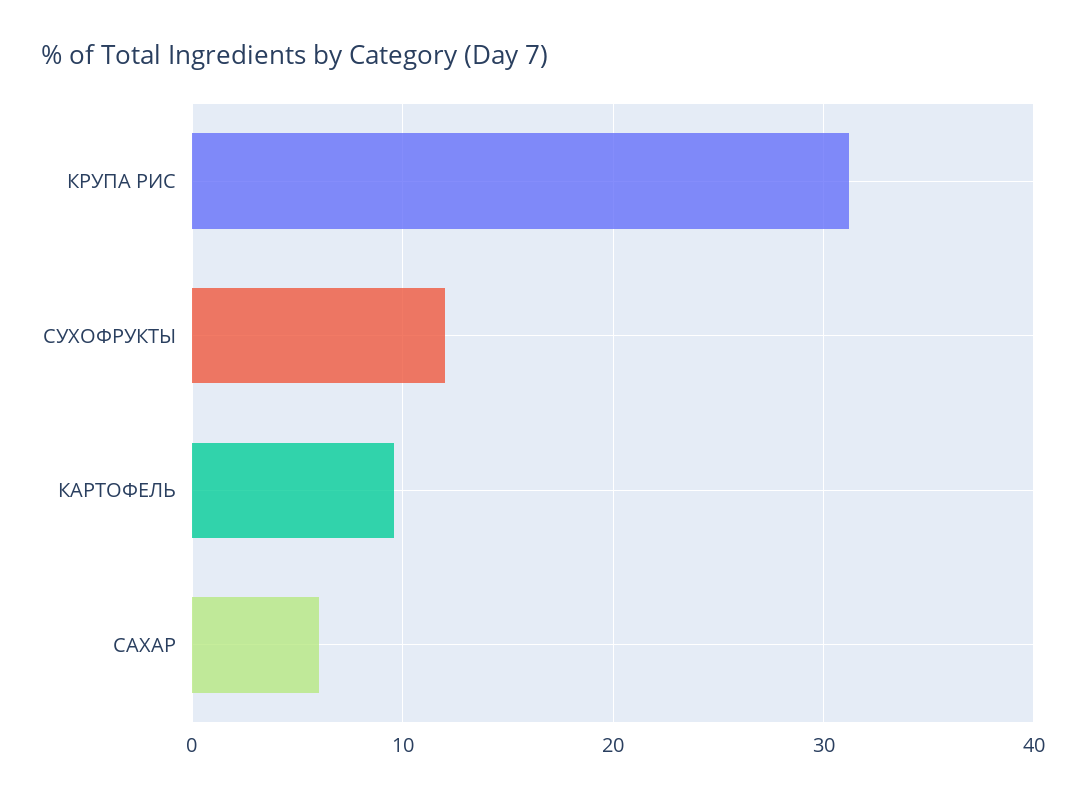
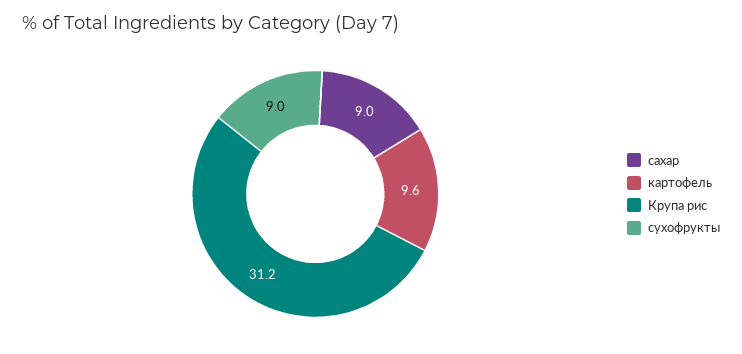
  {
    "КРУПА РИС": 31.2,
-   "СУХОФРУКТЫ": 12,
+   "СУХОФРУКТЫ": 9,
    "КАРТОФЕЛЬ": 9.6,
-   "САХАР": 6
+   "САХАР": 9
  }

